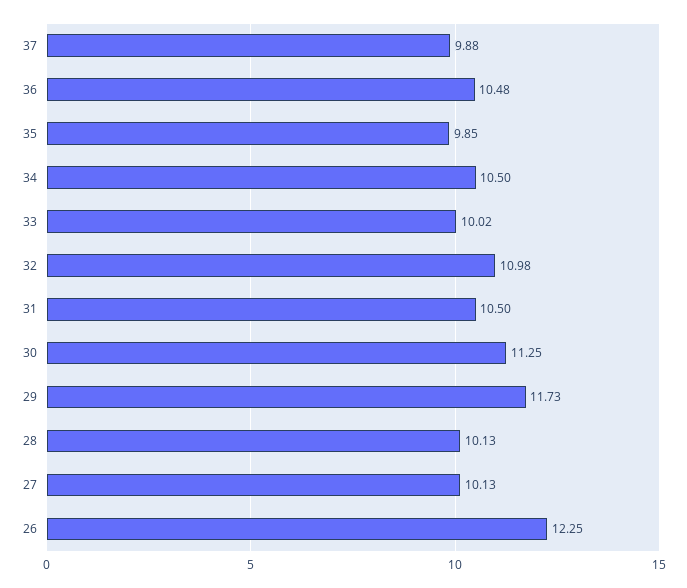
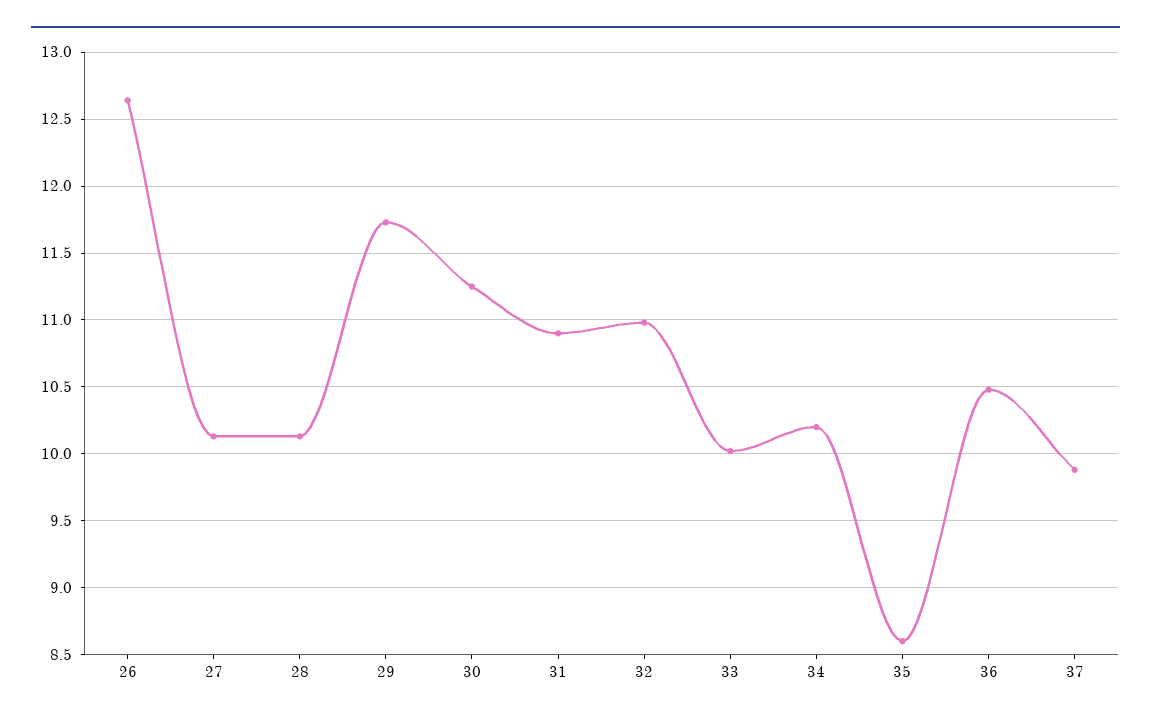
  {
    "37": 9.88,
    "36": 10.48,
-   "35": 9.85,
+   "35": 8.6,
-   "34": 10.5,
+   "34": 10.2,
    "33": 10.02,
    "32": 10.98,
-   "31": 10.5,
+   "31": 10.9,
    "30": 11.25,
    "29": 11.73,
    "28": 10.13,
    "27": 10.13,
-   "26": 12.25
+   "26": 12.65
  }

